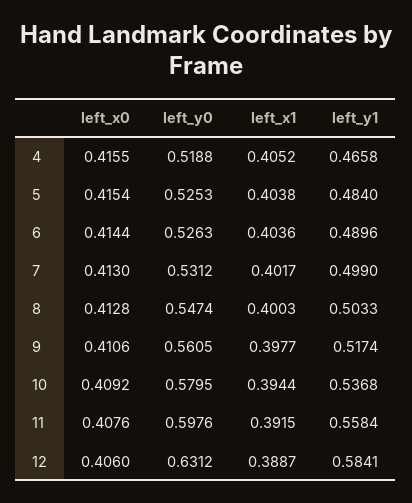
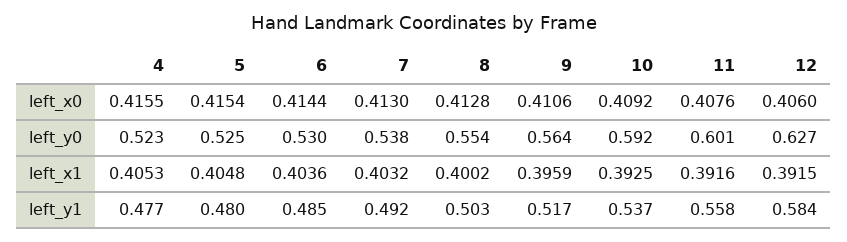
  {
    "left_x0": {
      "4": 0.4155,
      "5": 0.4154,
      "6": 0.4144,
      "7": 0.413,
      "8": 0.4128,
      "9": 0.4106,
      "10": 0.4092,
      "11": 0.4076,
      "12": 0.406
    },
    "left_y0": {
-     "4": 0.5188,
+     "4": 0.523,
      "5": 0.5253,
-     "6": 0.5263,
+     "6": 0.53,
-     "7": 0.5312,
+     "7": 0.538,
-     "8": 0.5474,
+     "8": 0.554,
-     "9": 0.5605,
+     "9": 0.564,
-     "10": 0.5795,
+     "10": 0.592,
-     "11": 0.5976,
+     "11": 0.601,
-     "12": 0.6312
+     "12": 0.627
    },
    "left_x1": {
-     "4": 0.4052,
+     "4": 0.4053,
-     "5": 0.4038,
+     "5": 0.4048,
      "6": 0.4036,
-     "7": 0.4017,
+     "7": 0.4032,
-     "8": 0.4003,
+     "8": 0.4002,
-     "9": 0.3977,
+     "9": 0.3959,
-     "10": 0.3944,
+     "10": 0.3925,
-     "11": 0.3915,
+     "11": 0.3916,
-     "12": 0.3887
+     "12": 0.3915
    },
    "left_y1": {
-     "4": 0.4658,
+     "4": 0.477,
-     "5": 0.484,
+     "5": 0.48,
-     "6": 0.4896,
+     "6": 0.485,
-     "7": 0.499,
+     "7": 0.492,
      "8": 0.5033,
      "9": 0.5174,
      "10": 0.5368,
      "11": 0.5584,
      "12": 0.5841
    }
  }

